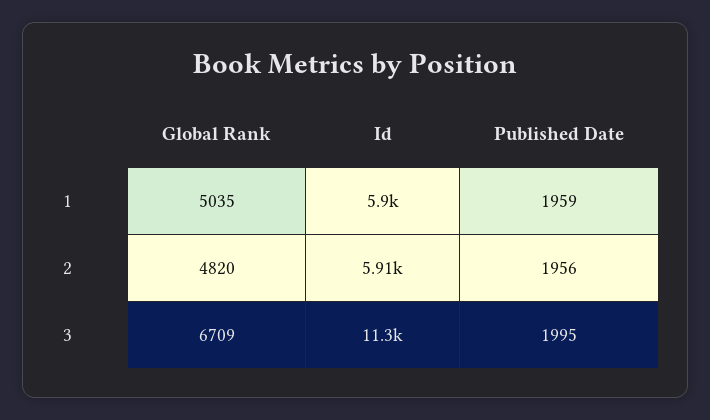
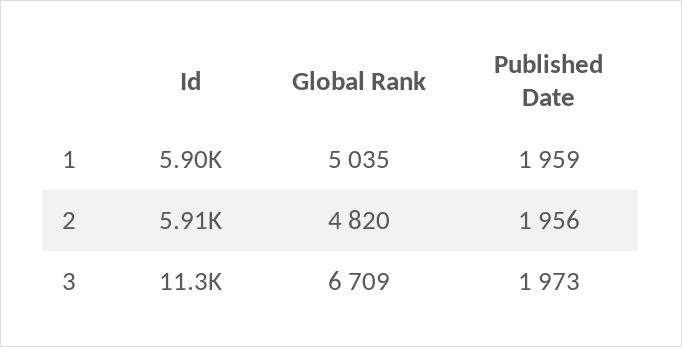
  {
    "Global Rank": {
      "1": 5035,
      "2": 4820,
      "3": 6709
    },
    "Id": {
      "1": 5900,
      "2": 5910,
      "3": 11300
    },
    "Published Date": {
      "1": 1959,
      "2": 1956,
-     "3": 1995
+     "3": 1973
    }
  }

